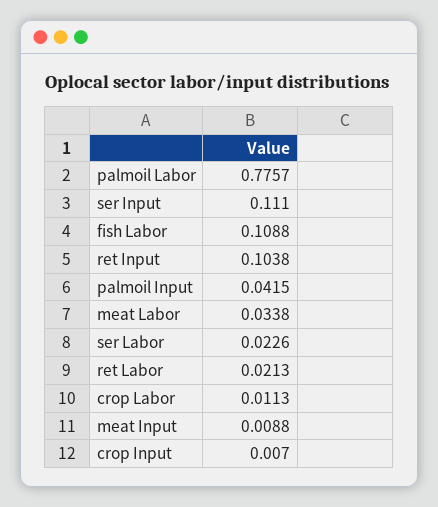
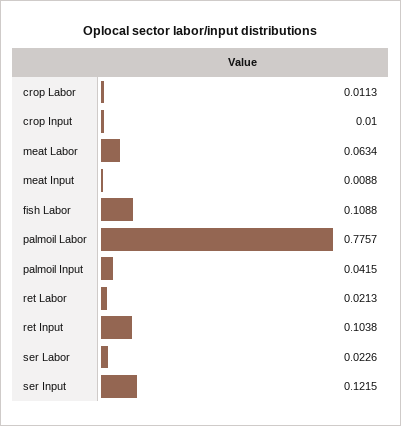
  {
    "palmoil Labor": 0.7757,
-   "ser Input": 0.111,
+   "ser Input": 0.1215,
    "fish Labor": 0.1088,
    "ret Input": 0.1038,
    "palmoil Input": 0.0415,
-   "meat Labor": 0.0338,
+   "meat Labor": 0.0634,
    "ser Labor": 0.0226,
    "ret Labor": 0.0213,
    "crop Labor": 0.0113,
    "meat Input": 0.0088,
-   "crop Input": 0.007
+   "crop Input": 0.01
  }

